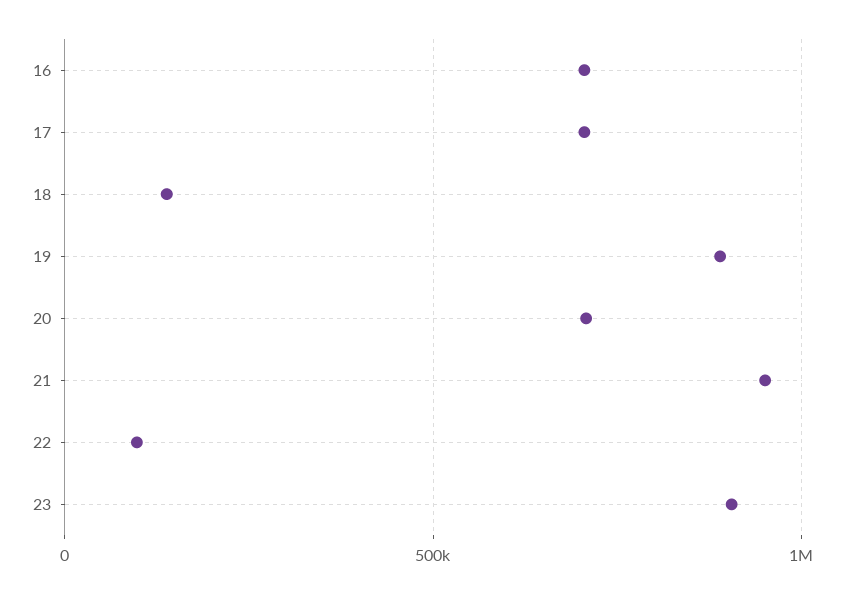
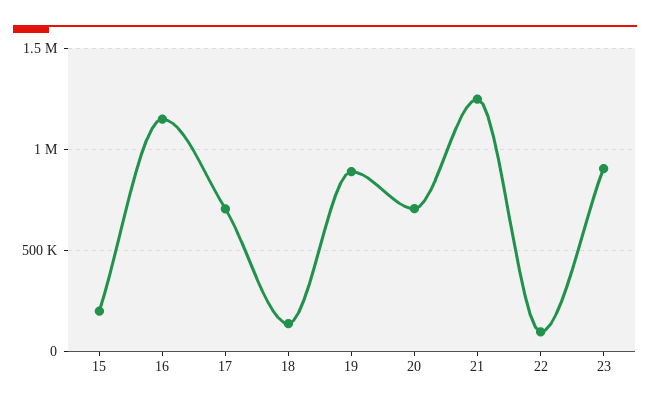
  {
-   "16": 700000,
+   "16": 1150000,
    "17": 700000,
    "18": 150000,
    "19": 900000,
    "20": 700000,
-   "21": 950000,
+   "21": 1250000,
    "22": 100000,
-   "23": 900000
+   "23": 900000,
+   "15": 200000
  }

